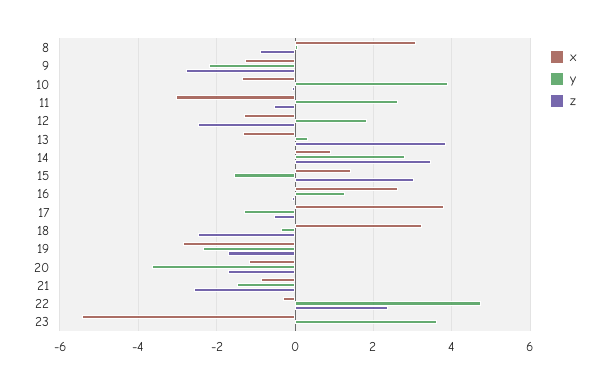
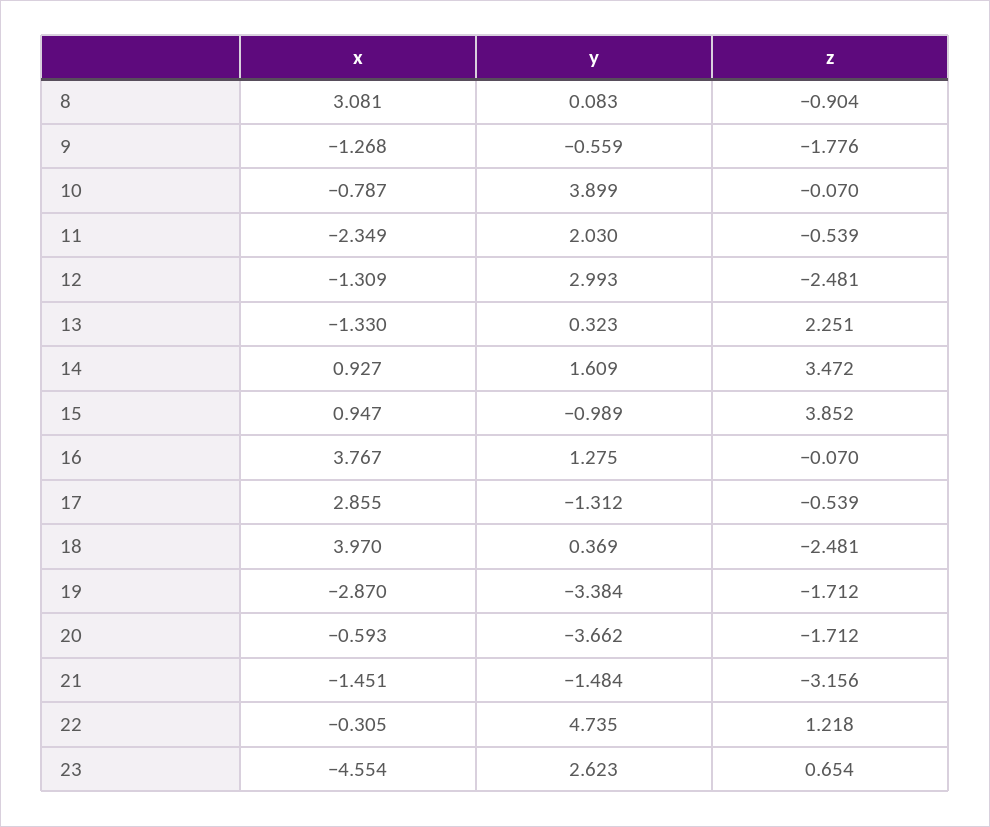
  {
    "x": {
      "8": 3.081,
      "9": -1.268,
-     "10": -1.4,
+     "10": -0.787,
-     "11": -3,
+     "11": -2.349,
      "12": -1.309,
      "13": -1.33,
      "14": 0.927,
-     "15": 1.4,
+     "15": 0.947,
-     "16": 2.6,
+     "16": 3.767,
-     "17": 3.8,
+     "17": 2.855,
-     "18": 3.2,
+     "18": 3.97,
      "19": -2.87,
-     "20": -1.2,
+     "20": -0.593,
-     "21": -0.8,
+     "21": -1.451,
      "22": -0.305,
-     "23": -5.4
+     "23": -4.554
    },
    "y": {
      "8": 0.083,
-     "9": -2.2,
+     "9": -0.559,
      "10": 3.899,
-     "11": 2.6,
+     "11": 2.03,
-     "12": 1.8,
+     "12": 2.993,
      "13": 0.323,
-     "14": 2.8,
+     "14": 1.609,
-     "15": -1.6,
+     "15": -0.989,
      "16": 1.275,
      "17": -1.312,
-     "18": -0.4,
+     "18": 0.369,
-     "19": -2.4,
+     "19": -3.384,
      "20": -3.662,
      "21": -1.484,
      "22": 4.735,
-     "23": 3.6
+     "23": 2.623
    },
    "z": {
      "8": -0.904,
-     "9": -2.8,
+     "9": -1.776,
      "10": -0.07,
      "11": -0.539,
      "12": -2.481,
-     "13": 3.8,
+     "13": 2.251,
      "14": 3.472,
-     "15": 3,
+     "15": 3.852,
      "16": -0.07,
      "17": -0.539,
      "18": -2.481,
      "19": -1.712,
      "20": -1.712,
-     "21": -2.6,
+     "21": -3.156,
-     "22": 2.4,
+     "22": 1.218,
-     "23": 0
+     "23": 0.654
    }
  }

